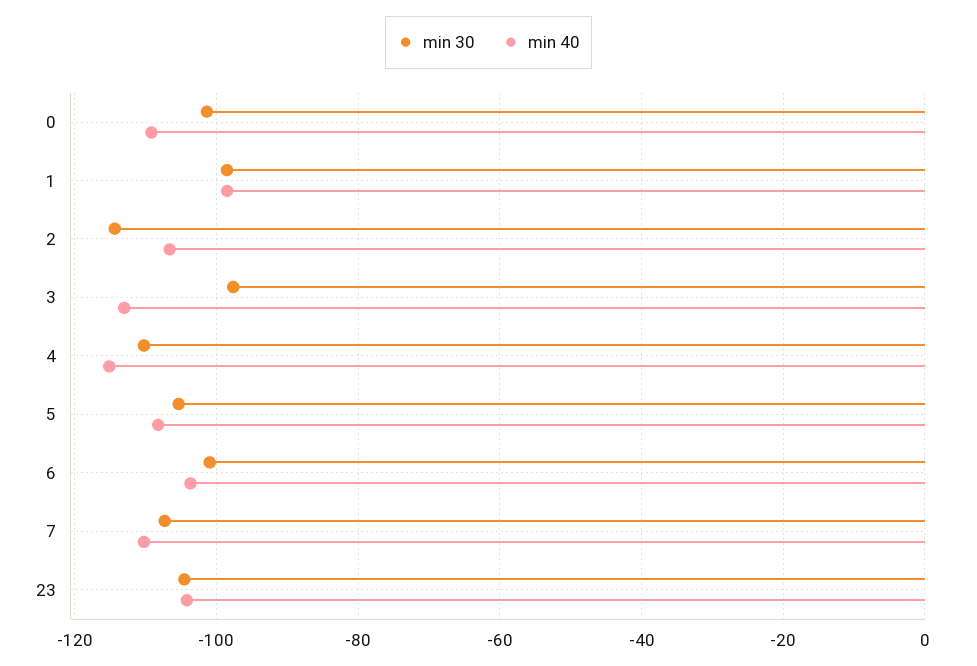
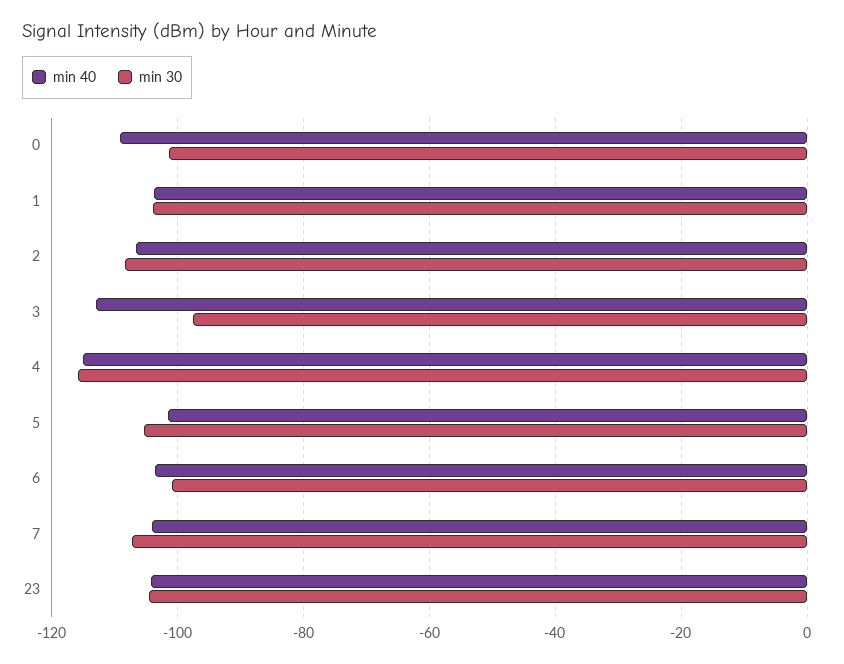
  {
    "min 30": {
      "0": -102,
-     "1": -98,
+     "1": -104,
-     "2": -114,
+     "2": -108,
      "3": -98,
-     "4": -110,
+     "4": -116,
      "5": -106,
      "6": -100,
      "7": -108,
      "23": -104
    },
    "min 40": {
      "0": -110,
-     "1": -98,
+     "1": -104,
      "2": -106,
      "3": -114,
      "4": -116,
-     "5": -108,
+     "5": -102,
      "6": -104,
-     "7": -110,
+     "7": -104,
      "23": -104
    }
  }

